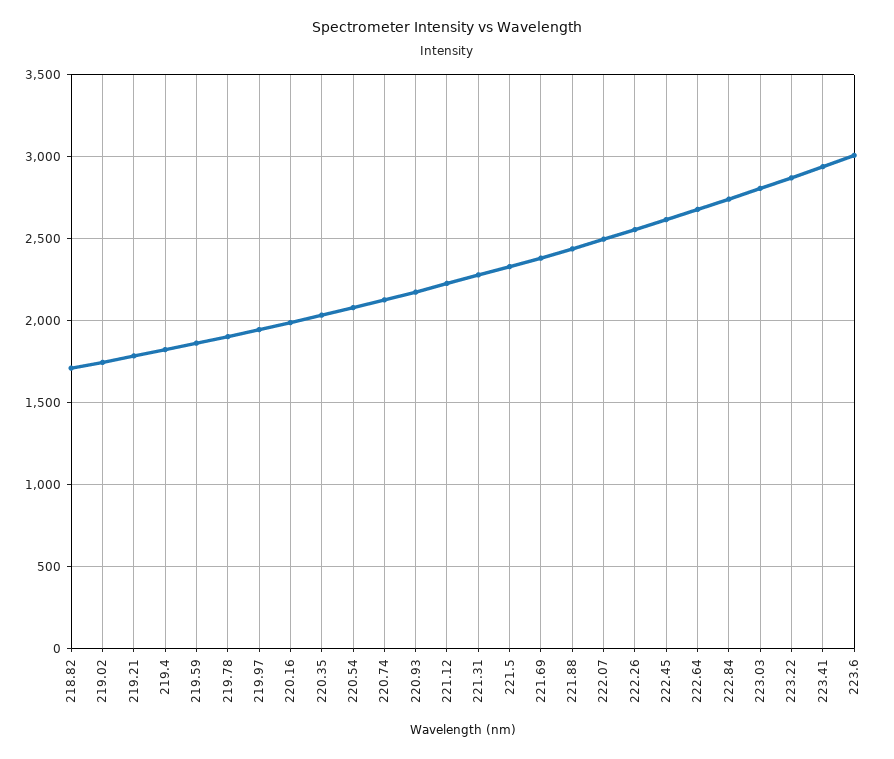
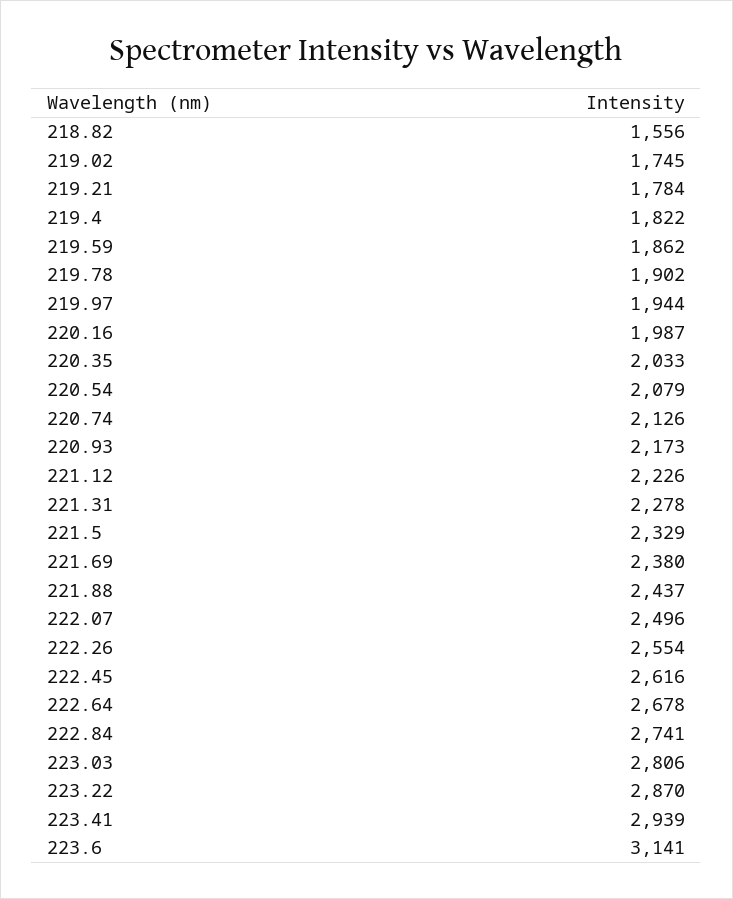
  {
-   "218.82": 1700,
+   "218.82": 1556,
    "219.02": 1745,
    "219.21": 1784,
    "219.4": 1822,
    "219.59": 1862,
    "219.78": 1902,
    "219.97": 1944,
    "220.16": 1987,
    "220.35": 2033,
    "220.54": 2079,
    "220.74": 2126,
    "220.93": 2173,
    "221.12": 2226,
    "221.31": 2278,
    "221.5": 2329,
    "221.69": 2380,
    "221.88": 2437,
    "222.07": 2496,
    "222.26": 2554,
    "222.45": 2616,
    "222.64": 2678,
    "222.84": 2741,
    "223.03": 2806,
    "223.22": 2870,
    "223.41": 2939,
-   "223.6": 3000
+   "223.6": 3141
  }

